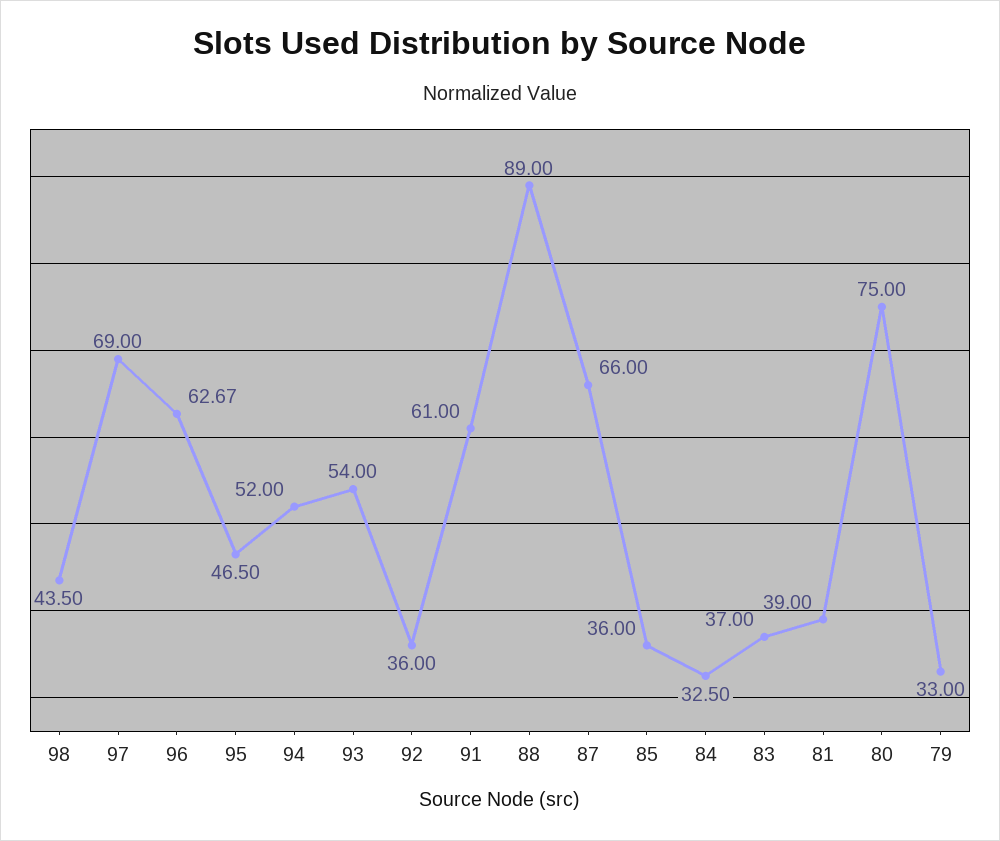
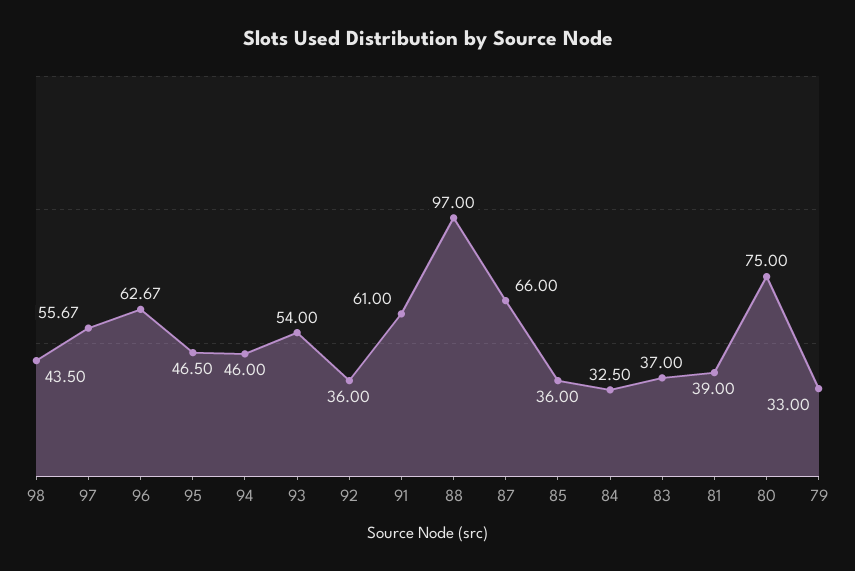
  {
    "98": 43.5,
-   "97": 69,
+   "97": 55.67,
    "96": 62.67,
    "95": 46.5,
-   "94": 52,
+   "94": 46,
    "93": 54,
    "92": 36,
    "91": 61,
-   "88": 89,
+   "88": 97,
    "87": 66,
    "85": 36,
    "84": 32.5,
    "83": 37,
    "81": 39,
    "80": 75,
    "79": 33
  }

